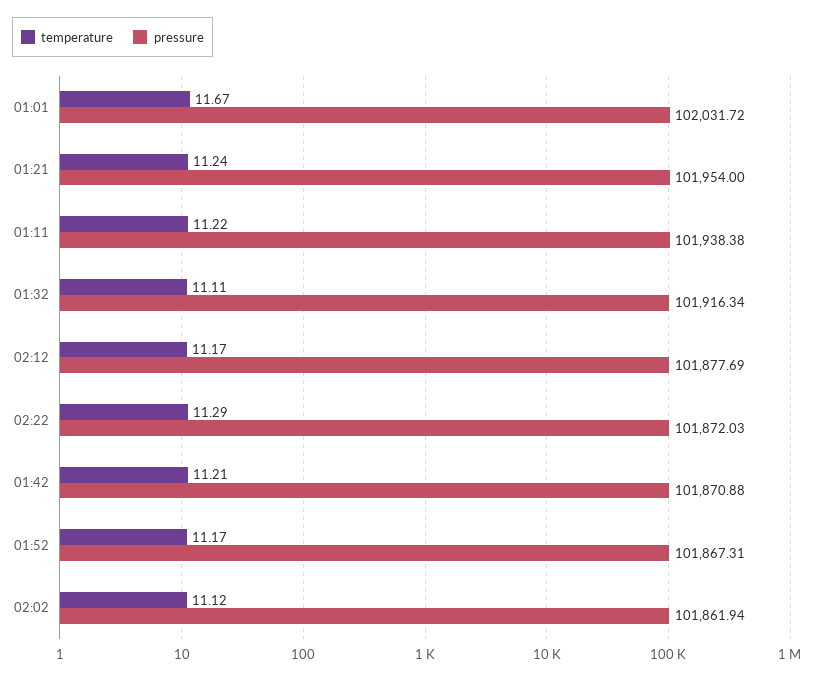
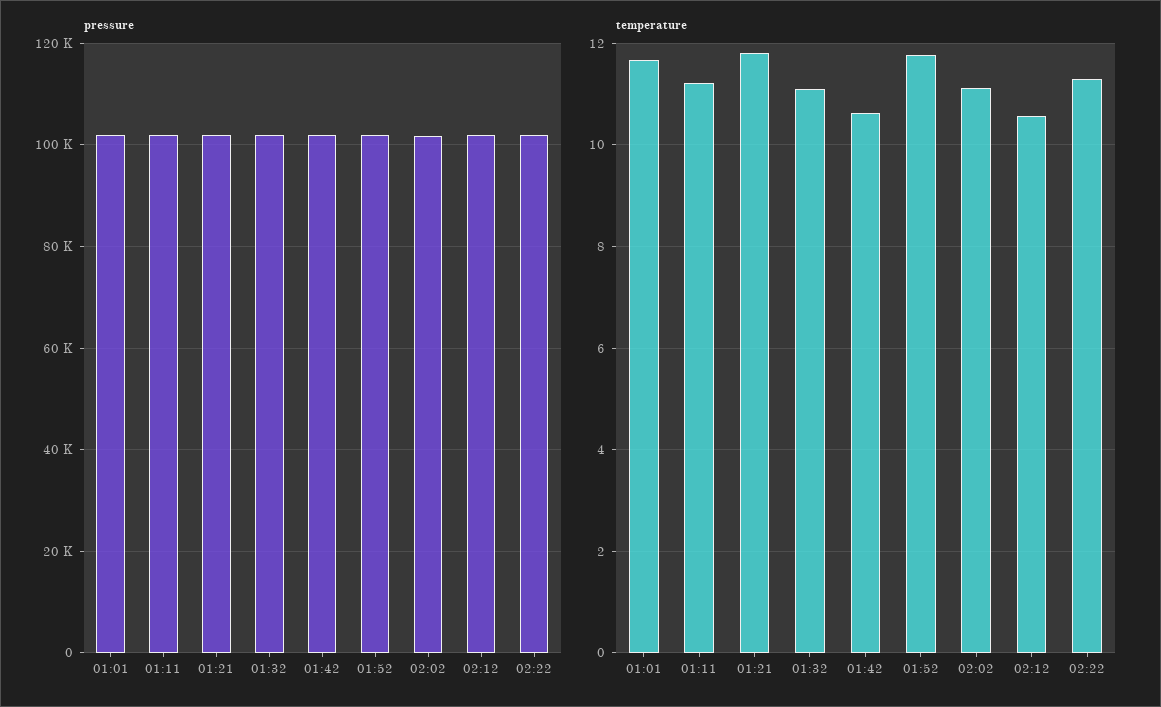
  {
    "temperature": {
      "01:01": 11.67,
-     "01:21": 11.24,
+     "01:21": 11.8,
      "01:11": 11.22,
      "01:32": 11.11,
-     "02:12": 11.17,
+     "02:12": 10.6,
      "02:22": 11.29,
-     "01:42": 11.21,
+     "01:42": 10.6,
-     "01:52": 11.17,
+     "01:52": 11.8,
      "02:02": 11.12
    },
    "pressure": {
      "01:01": 102031.72,
      "01:21": 101954,
      "01:11": 101938.38,
      "01:32": 101916.34,
      "02:12": 101877.69,
      "02:22": 101872.03,
      "01:42": 101870.88,
      "01:52": 101867.31,
      "02:02": 101861.94
    }
  }

